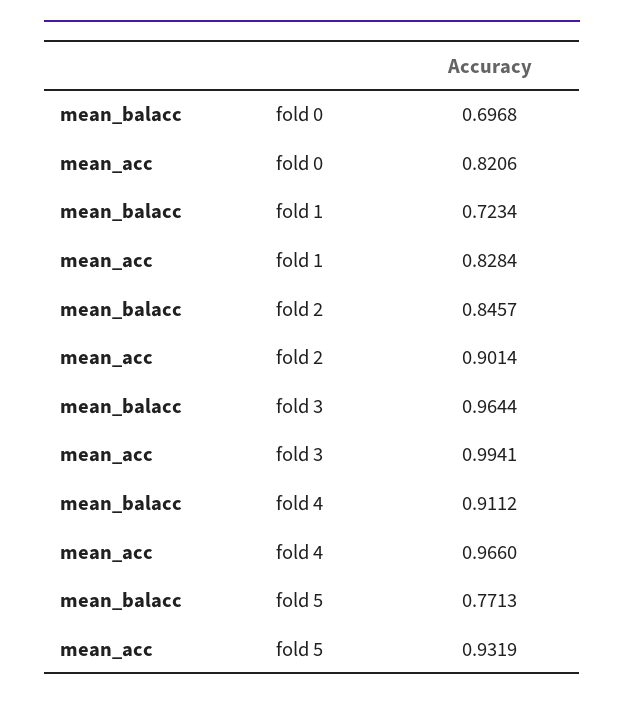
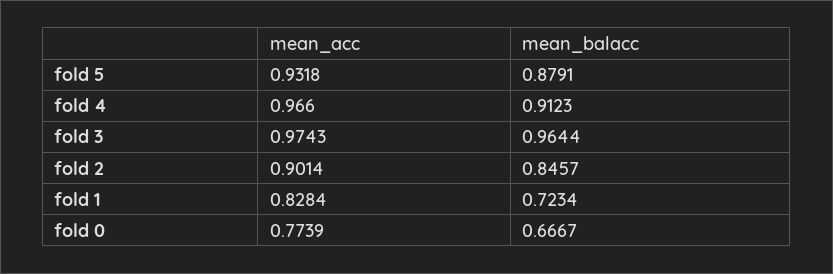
  {
    "mean_balacc": {
-     "fold 0": 0.6968,
+     "fold 0": 0.6667,
      "fold 1": 0.7234,
      "fold 2": 0.8457,
      "fold 3": 0.9644,
-     "fold 4": 0.9112,
+     "fold 4": 0.9123,
-     "fold 5": 0.7713
+     "fold 5": 0.8791
    },
    "mean_acc": {
-     "fold 0": 0.8206,
+     "fold 0": 0.7739,
      "fold 1": 0.8284,
      "fold 2": 0.9014,
-     "fold 3": 0.9941,
+     "fold 3": 0.9743,
      "fold 4": 0.966,
-     "fold 5": 0.9319
+     "fold 5": 0.9318
    }
  }

